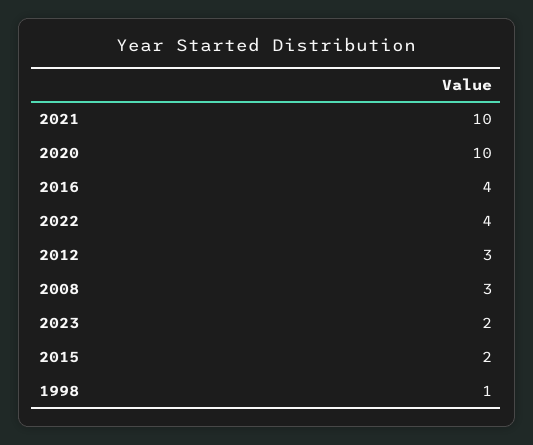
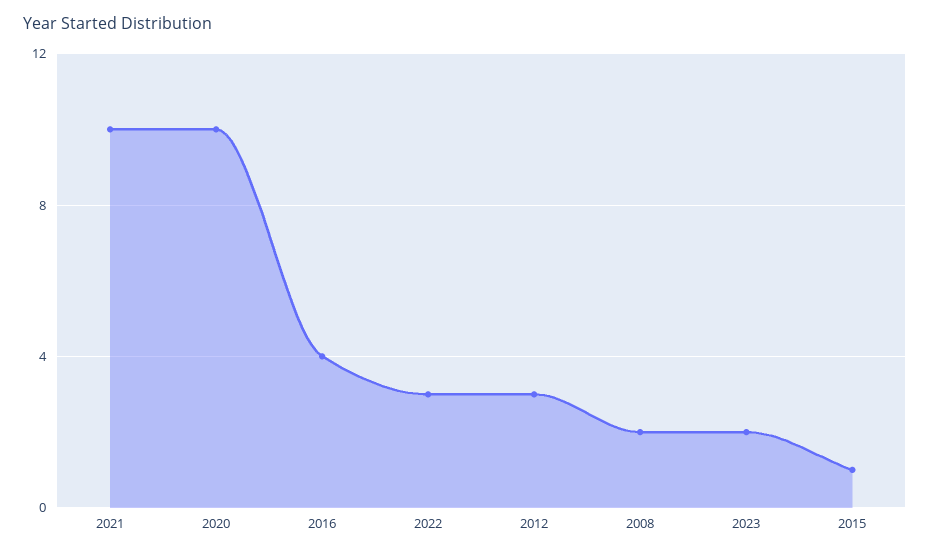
  {
    "2021": 10,
    "2020": 10,
    "2016": 4,
-   "2022": 4,
+   "2022": 3,
    "2012": 3,
-   "2008": 3,
+   "2008": 2,
    "2023": 2,
-   "2015": 2,
+   "2015": 1
-   "1998": 1
  }

